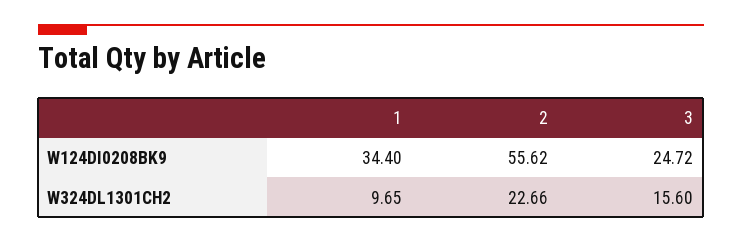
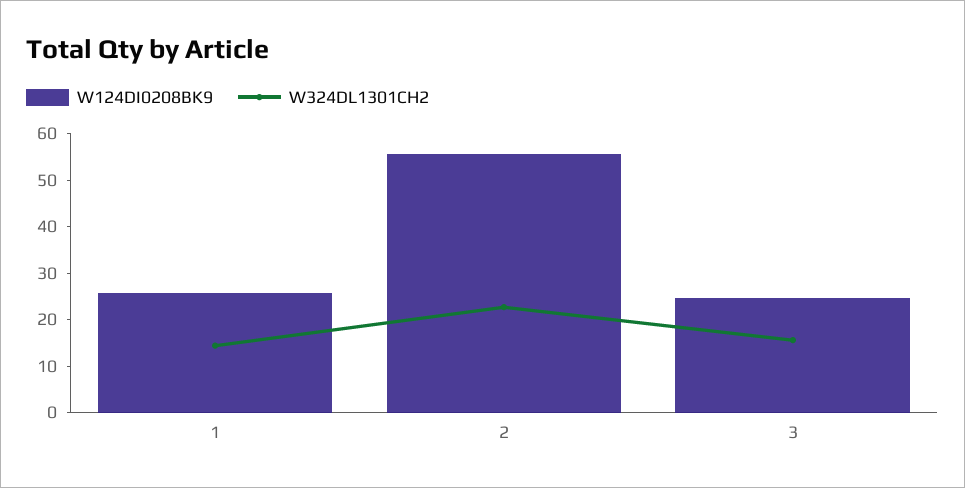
  {
    "W124DI0208BK9": {
-     "1": 34.4,
+     "1": 26,
      "2": 55.62,
      "3": 24.72
    },
    "W324DL1301CH2": {
-     "1": 9.65,
+     "1": 14,
      "2": 22.66,
      "3": 15.6
    }
  }

